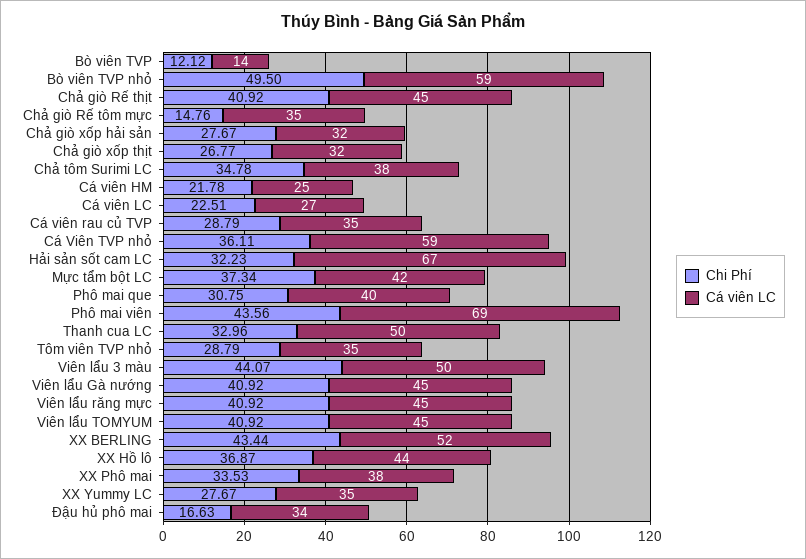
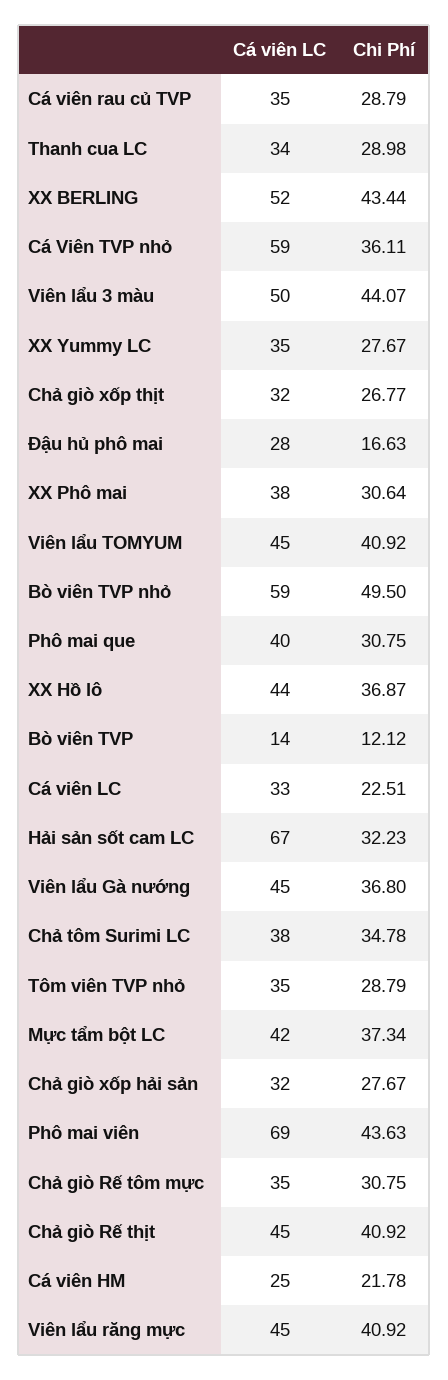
  {
    "Chi Phí": {
      "Bò viên TVP": 12.12,
      "Bò viên TVP nhỏ": 49.5,
      "Chả giò Rế thịt": 40.92,
-     "Chả giò Rế tôm mực": 14.76,
+     "Chả giò Rế tôm mực": 30.75,
      "Chả giò xốp hải sản": 27.67,
      "Chả giò xốp thịt": 26.77,
      "Chả tôm Surimi LC": 34.78,
      "Cá viên HM": 21.78,
      "Cá viên LC": 22.51,
      "Cá viên rau củ TVP": 28.79,
      "Cá Viên TVP nhỏ": 36.11,
      "Hải sản sốt cam LC": 32.23,
      "Mực tẩm bột LC": 37.34,
      "Phô mai que": 30.75,
-     "Phô mai viên": 43.56,
+     "Phô mai viên": 43.63,
-     "Thanh cua LC": 32.96,
+     "Thanh cua LC": 28.98,
      "Tôm viên TVP nhỏ": 28.79,
      "Viên lẩu 3 màu": 44.07,
-     "Viên lẩu Gà nướng": 40.92,
+     "Viên lẩu Gà nướng": 36.8,
      "Viên lẩu răng mực": 40.92,
      "Viên lẩu TOMYUM": 40.92,
      "XX BERLING": 43.44,
      "XX Hồ lô": 36.87,
-     "XX Phô mai": 33.53,
+     "XX Phô mai": 30.64,
      "XX Yummy LC": 27.67,
      "Đậu hủ phô mai": 16.63
    },
    "Cá viên LC": {
      "Bò viên TVP": 14,
      "Bò viên TVP nhỏ": 59,
      "Chả giò Rế thịt": 45,
      "Chả giò Rế tôm mực": 35,
      "Chả giò xốp hải sản": 32,
      "Chả giò xốp thịt": 32,
      "Chả tôm Surimi LC": 38,
      "Cá viên HM": 25,
-     "Cá viên LC": 27,
+     "Cá viên LC": 33,
      "Cá viên rau củ TVP": 35,
      "Cá Viên TVP nhỏ": 59,
      "Hải sản sốt cam LC": 67,
      "Mực tẩm bột LC": 42,
      "Phô mai que": 40,
      "Phô mai viên": 69,
-     "Thanh cua LC": 50,
+     "Thanh cua LC": 34,
      "Tôm viên TVP nhỏ": 35,
      "Viên lẩu 3 màu": 50,
      "Viên lẩu Gà nướng": 45,
      "Viên lẩu răng mực": 45,
      "Viên lẩu TOMYUM": 45,
      "XX BERLING": 52,
      "XX Hồ lô": 44,
      "XX Phô mai": 38,
      "XX Yummy LC": 35,
-     "Đậu hủ phô mai": 34
+     "Đậu hủ phô mai": 28
    }
  }

